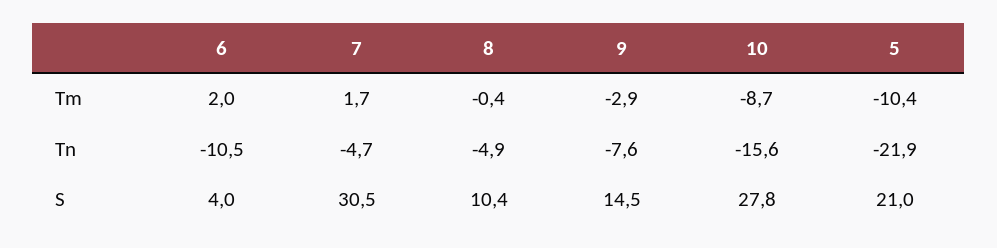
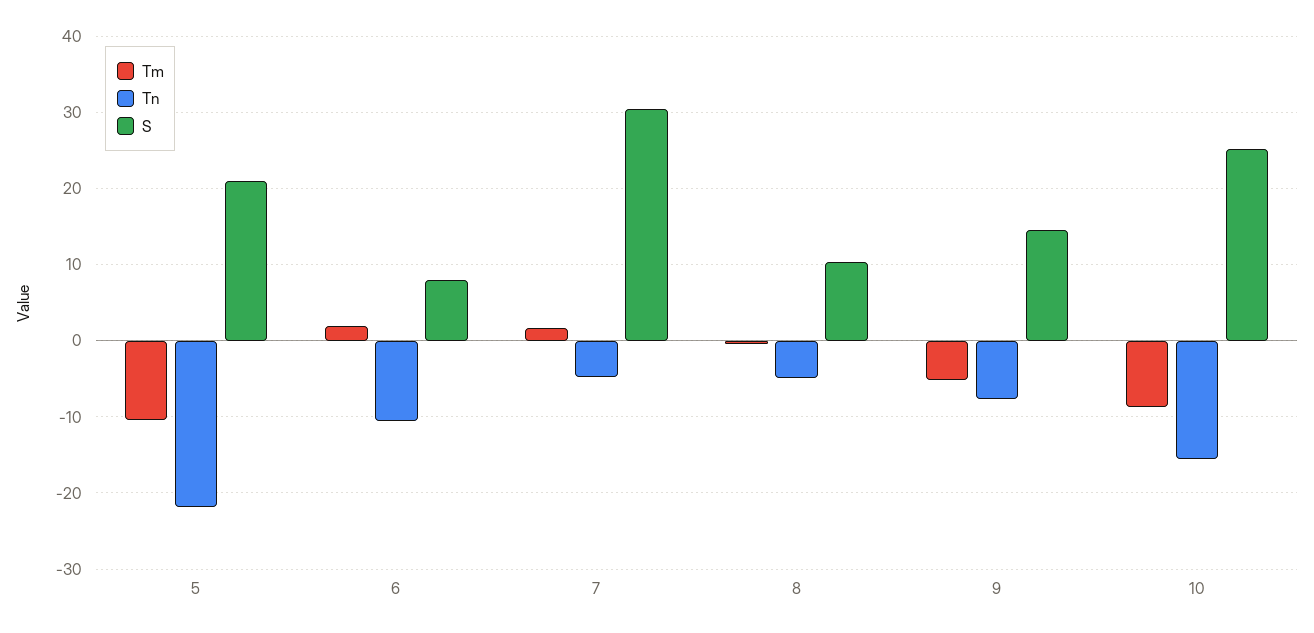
  {
    "Tm": {
      "6": 2,
      "7": 1.7,
      "8": -0.4,
-     "9": -2.9,
+     "9": -5,
      "10": -8.7,
      "5": -10.4
    },
    "Tn": {
      "6": -10.5,
      "7": -4.7,
      "8": -4.9,
      "9": -7.6,
      "10": -15.6,
      "5": -21.9
    },
    "S": {
-     "6": 4,
+     "6": 8,
      "7": 30.5,
      "8": 10.4,
      "9": 14.5,
-     "10": 27.8,
+     "10": 25,
      "5": 21
    }
  }

